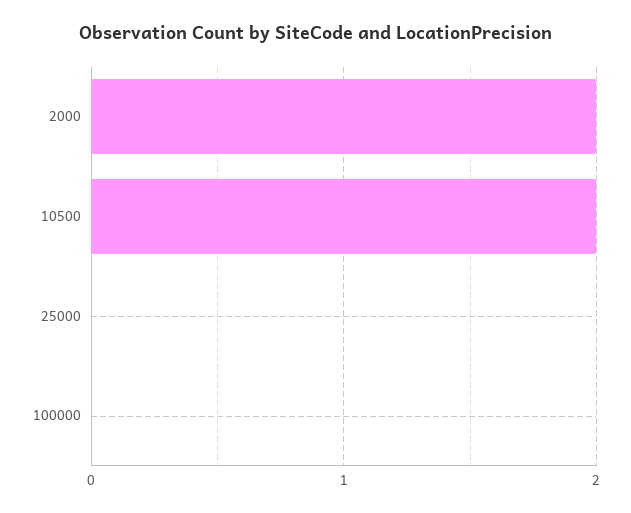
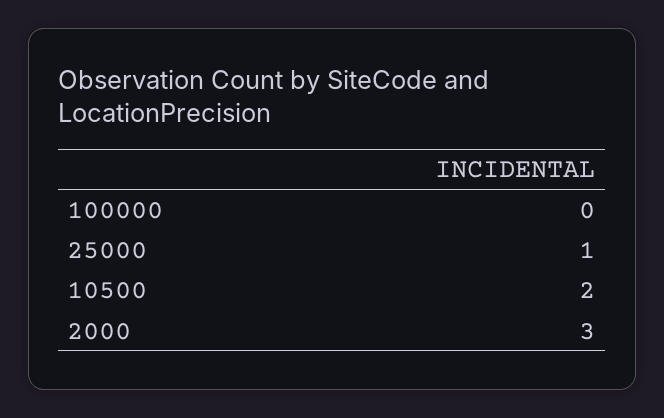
  {
-   "2000": 2,
+   "2000": 3,
    "10500": 2,
-   "25000": 0,
+   "25000": 1,
    "100000": 0
  }

